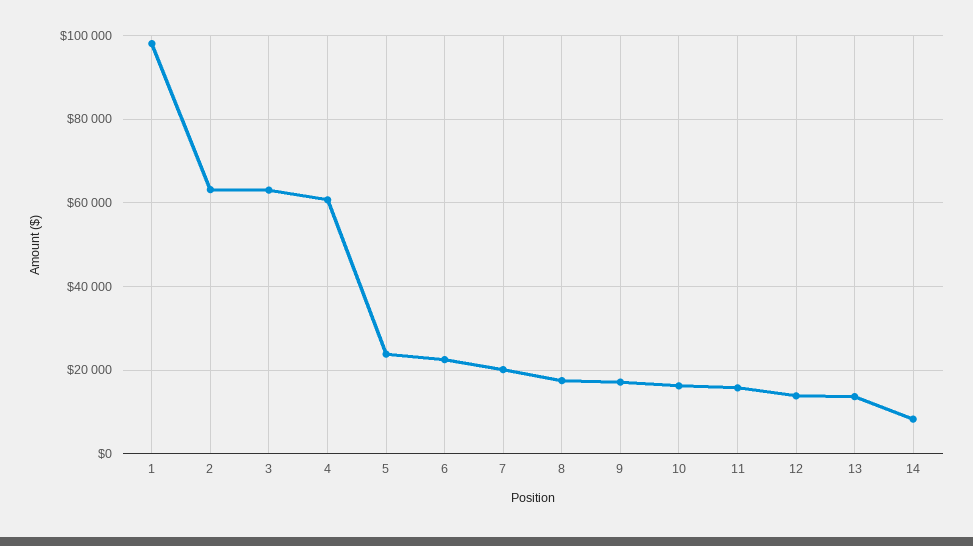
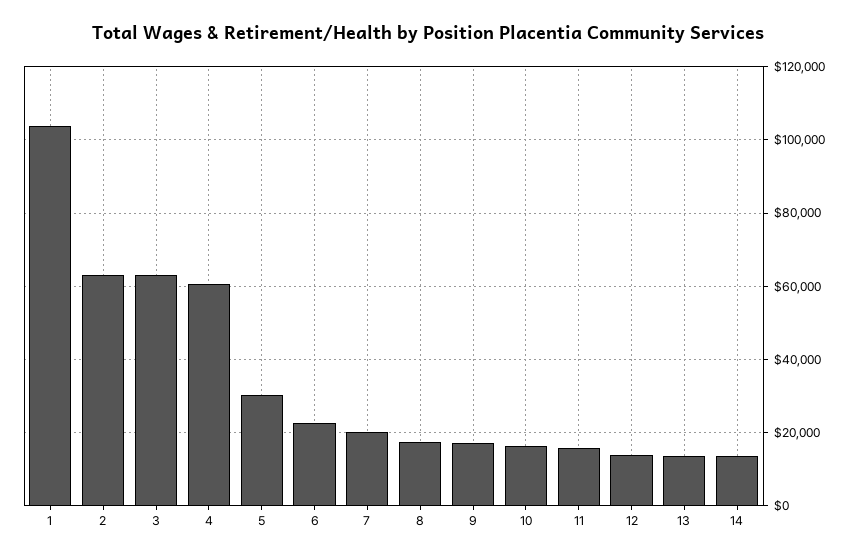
  {
-   "1": 98000,
+   "1": 104000,
    "2": 64000,
    "3": 64000,
    "4": 60000,
-   "5": 24000,
+   "5": 30000,
    "6": 22000,
    "7": 20000,
    "8": 18000,
    "9": 18000,
    "10": 16000,
    "11": 16000,
    "12": 14000,
    "13": 14000,
-   "14": 8000
+   "14": 14000
  }

